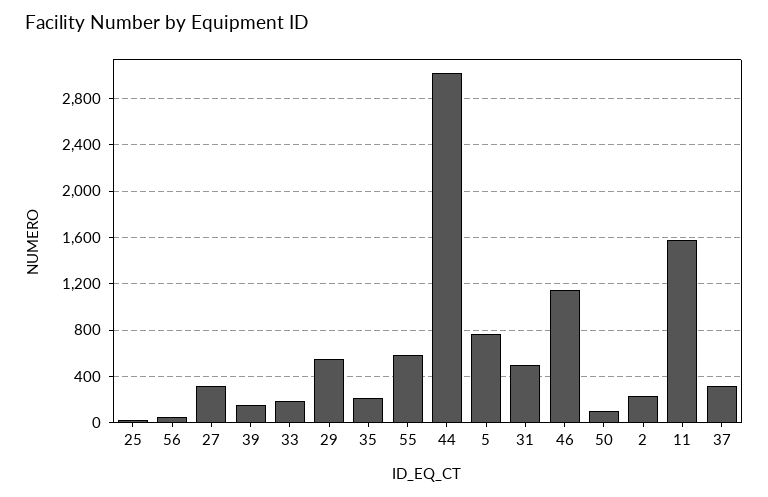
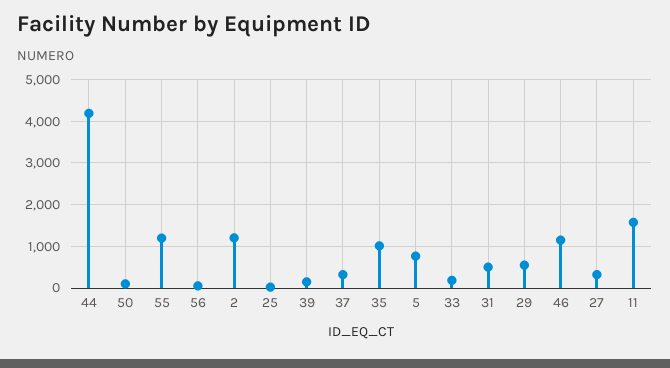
  {
    "25": 0,
    "56": 100,
    "27": 300,
    "39": 100,
    "33": 200,
    "29": 500,
-   "35": 200,
+   "35": 1000,
-   "55": 600,
+   "55": 1200,
-   "44": 3000,
+   "44": 4200,
    "5": 800,
    "31": 500,
    "46": 1100,
    "50": 100,
-   "2": 200,
+   "2": 1200,
    "11": 1600,
    "37": 300
  }

